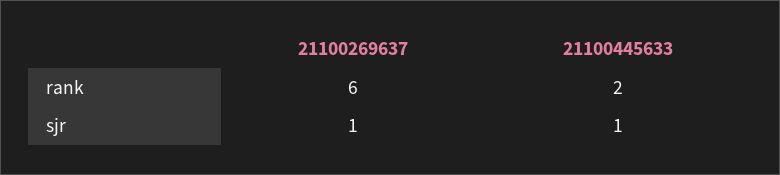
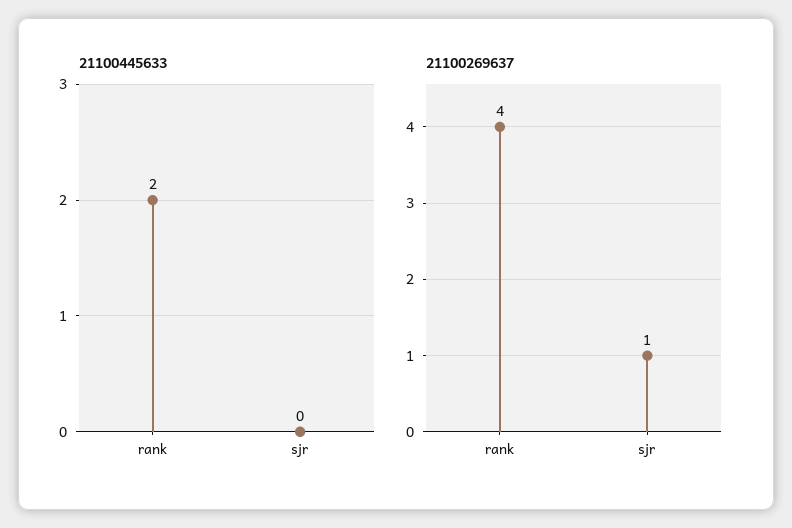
  {
    "21100269637": {
-     "rank": 6,
+     "rank": 4,
      "sjr": 1
    },
    "21100445633": {
      "rank": 2,
-     "sjr": 1
+     "sjr": 0
    }
  }

